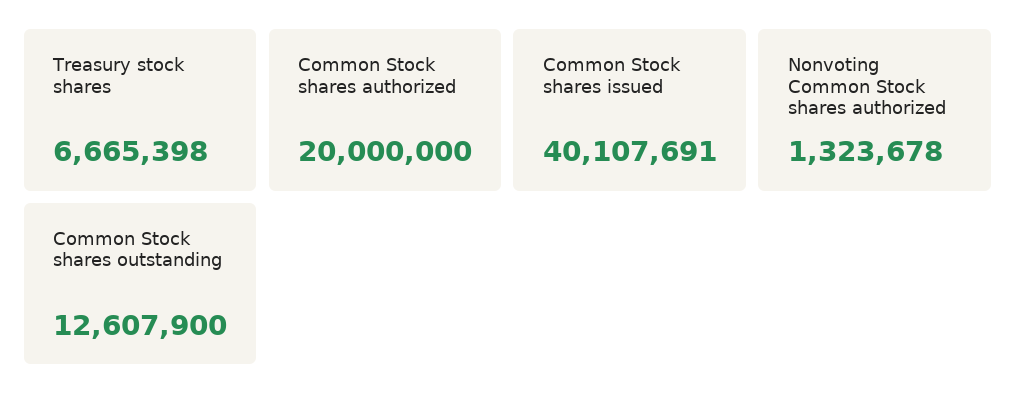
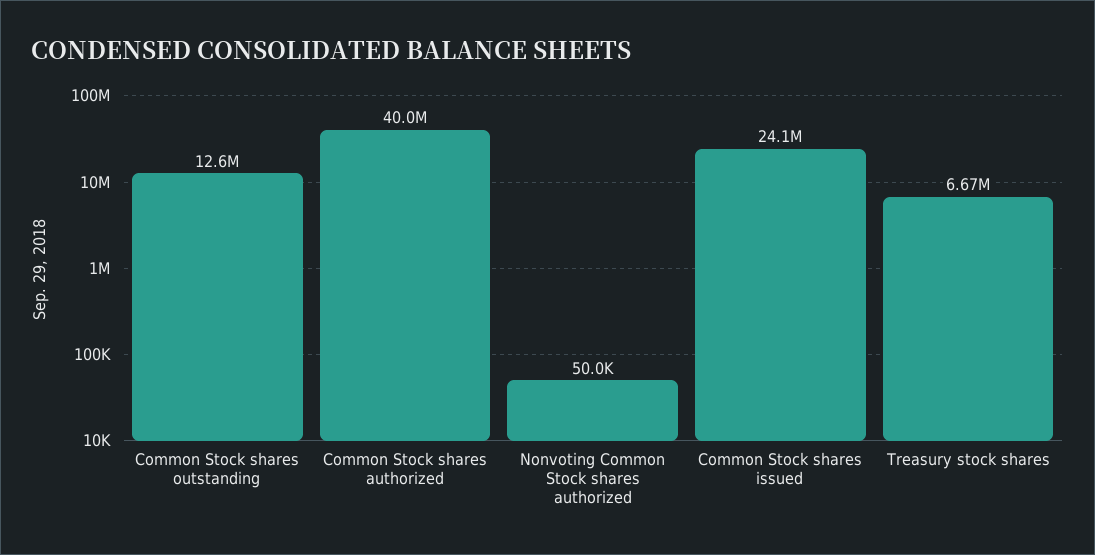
  {
    "Treasury stock shares": 6665398,
-   "Common Stock shares authorized": 20000000,
+   "Common Stock shares authorized": 40000000,
-   "Common Stock shares issued": 40107691,
+   "Common Stock shares issued": 24100000,
-   "Nonvoting Common Stock shares authorized": 1323678,
+   "Nonvoting Common Stock shares authorized": 50000,
    "Common Stock shares outstanding": 12607900
  }

